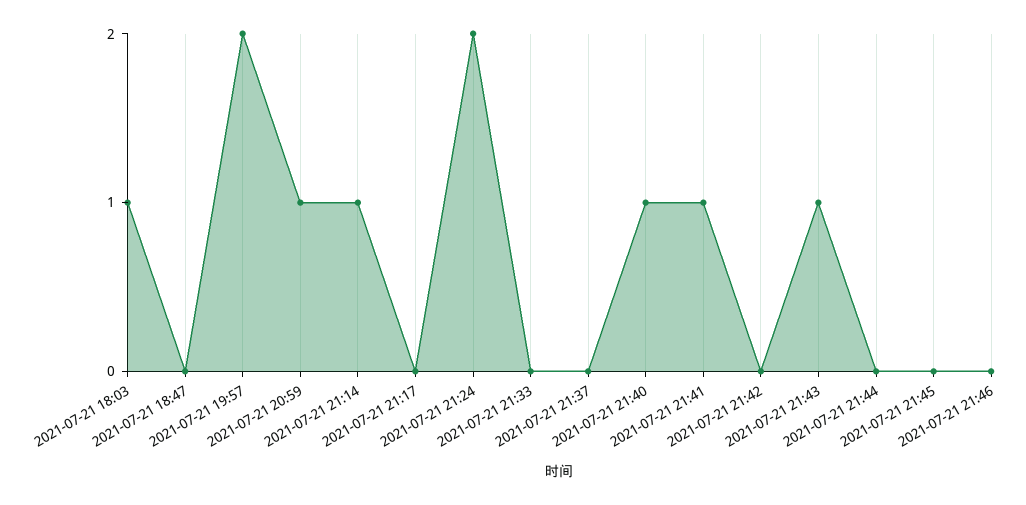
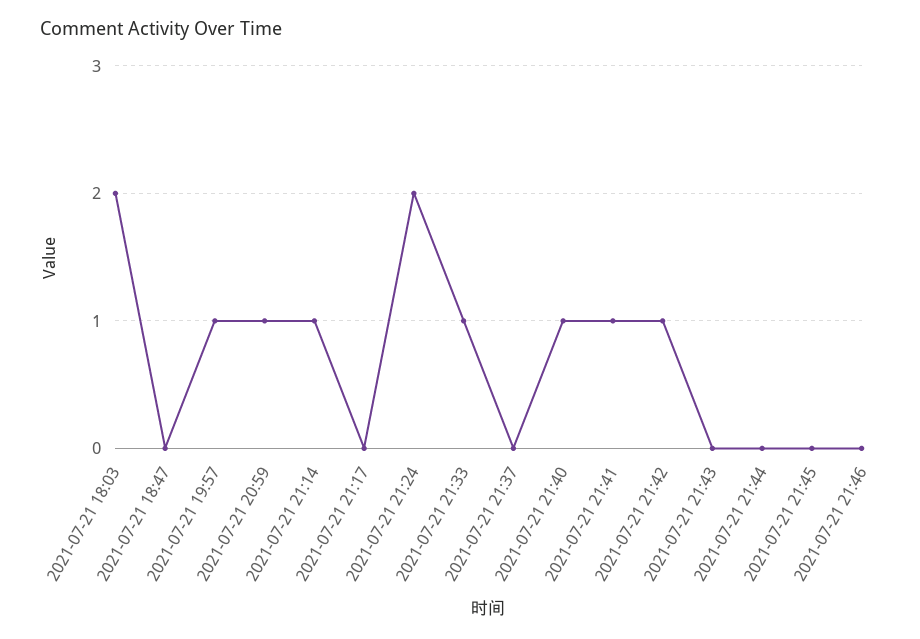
  {
-   "2021-07-21 18:03": 1,
+   "2021-07-21 18:03": 2,
    "2021-07-21 18:47": 0,
-   "2021-07-21 19:57": 2,
+   "2021-07-21 19:57": 1,
    "2021-07-21 20:59": 1,
    "2021-07-21 21:14": 1,
    "2021-07-21 21:17": 0,
    "2021-07-21 21:24": 2,
-   "2021-07-21 21:33": 0,
+   "2021-07-21 21:33": 1,
    "2021-07-21 21:37": 0,
    "2021-07-21 21:40": 1,
    "2021-07-21 21:41": 1,
-   "2021-07-21 21:42": 0,
+   "2021-07-21 21:42": 1,
-   "2021-07-21 21:43": 1,
+   "2021-07-21 21:43": 0,
    "2021-07-21 21:44": 0,
    "2021-07-21 21:45": 0,
    "2021-07-21 21:46": 0
  }

